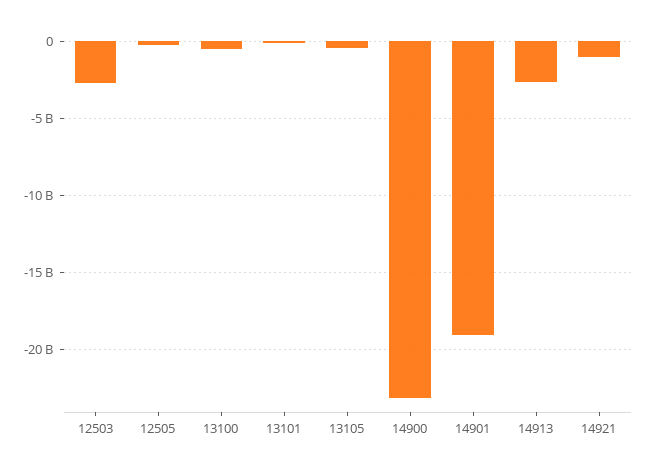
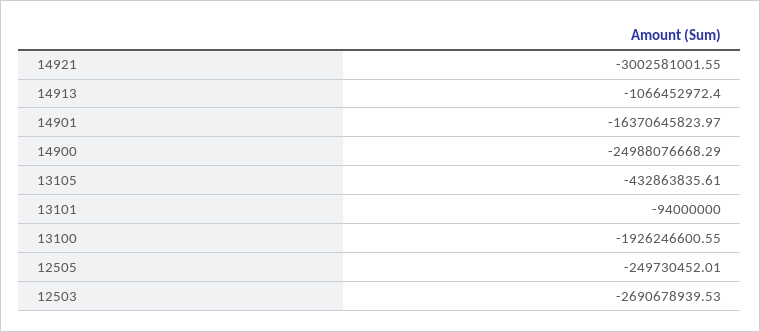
  {
    "12503": -2690678939.53,
    "12505": -249730452.01,
-   "13100": -500000000,
+   "13100": -1926246600.55,
    "13101": -94000000,
    "13105": -432863835.61,
-   "14900": -23000000000,
+   "14900": -24988076668.29,
-   "14901": -19000000000,
+   "14901": -16370645823.97,
-   "14913": -2500000000,
+   "14913": -1066452972.4,
-   "14921": -1000000000
+   "14921": -3002581001.55
  }

